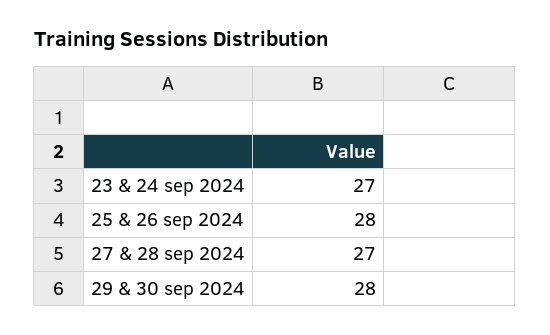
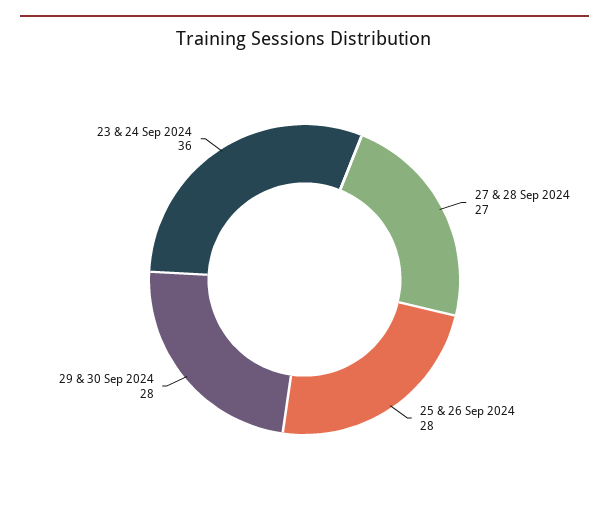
  {
-   "23 & 24 sep 2024": 27,
+   "23 & 24 sep 2024": 36,
    "25 & 26 sep 2024": 28,
    "27 & 28 sep 2024": 27,
    "29 & 30 sep 2024": 28
  }

